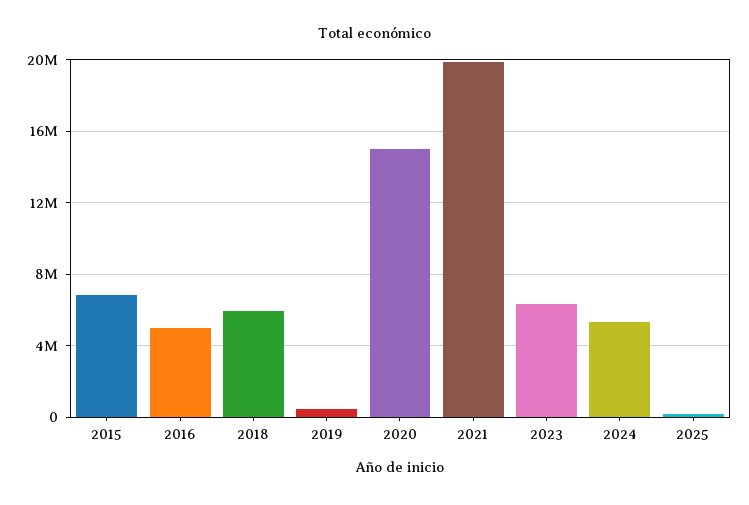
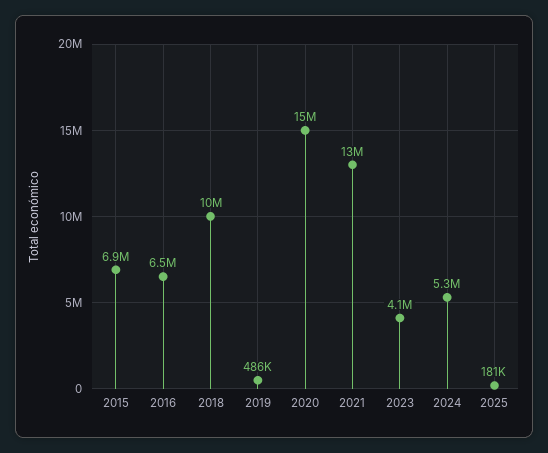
  {
    "2015": 6900000,
-   "2016": 5000000,
+   "2016": 6500000,
-   "2018": 6000000,
+   "2018": 10000000,
    "2019": 486000,
    "2020": 15000000,
-   "2021": 20000000,
+   "2021": 13000000,
-   "2023": 6500000,
+   "2023": 4100000,
    "2024": 5300000,
    "2025": 181000
  }

